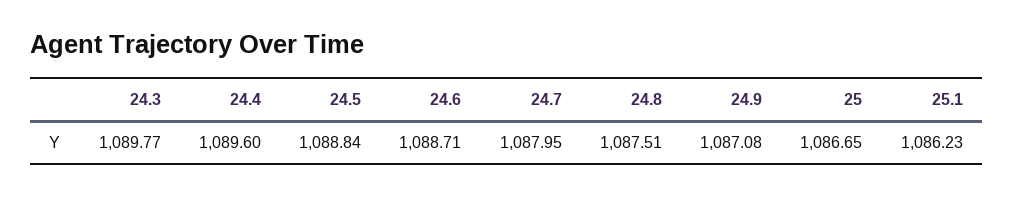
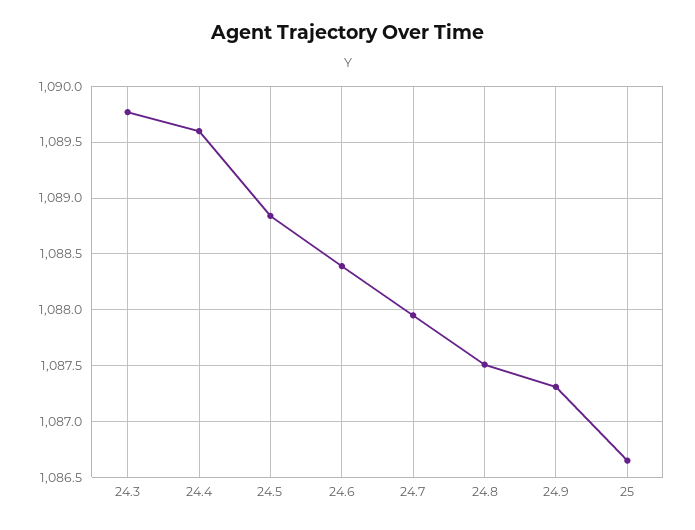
  {
    "24.3": 1089.77,
    "24.4": 1089.6,
    "24.5": 1088.84,
-   "24.6": 1088.71,
+   "24.6": 1088.4,
    "24.7": 1087.95,
    "24.8": 1087.51,
-   "24.9": 1087.08,
+   "24.9": 1087.3,
-   "25": 1086.65,
+   "25": 1086.65
-   "25.1": 1086.23
  }

